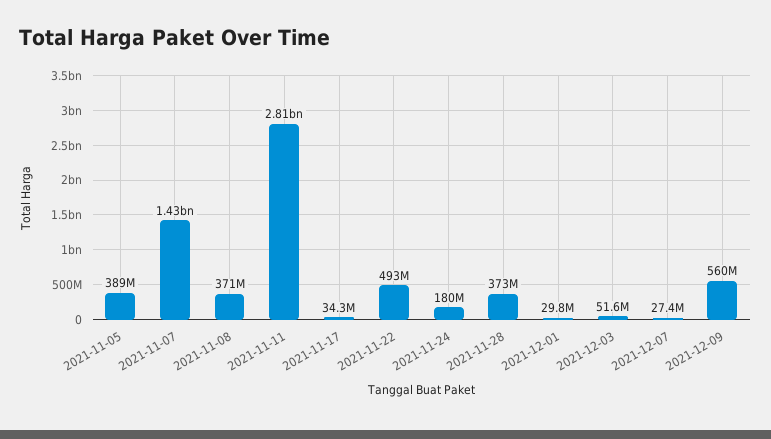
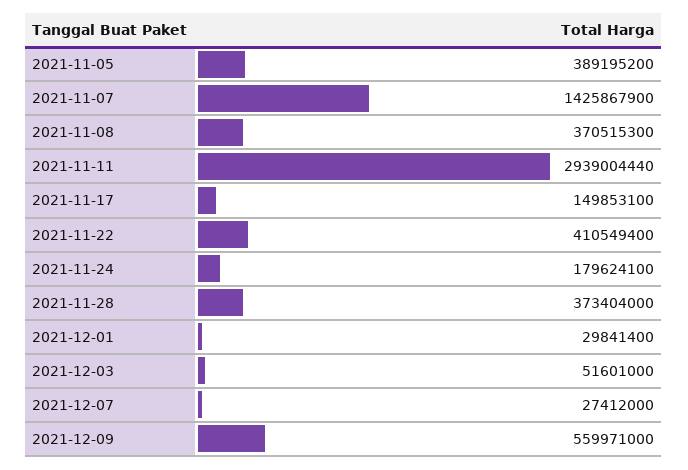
  {
    "2021-11-05": 389195200,
    "2021-11-07": 1425867900,
    "2021-11-08": 370515300,
-   "2021-11-11": 2810000000,
+   "2021-11-11": 2939004440,
-   "2021-11-17": 34300000,
+   "2021-11-17": 149853100,
-   "2021-11-22": 493000000,
+   "2021-11-22": 410549400,
    "2021-11-24": 179624100,
    "2021-11-28": 373404000,
    "2021-12-01": 29841400,
    "2021-12-03": 51601000,
    "2021-12-07": 27412000,
    "2021-12-09": 559971000
  }

